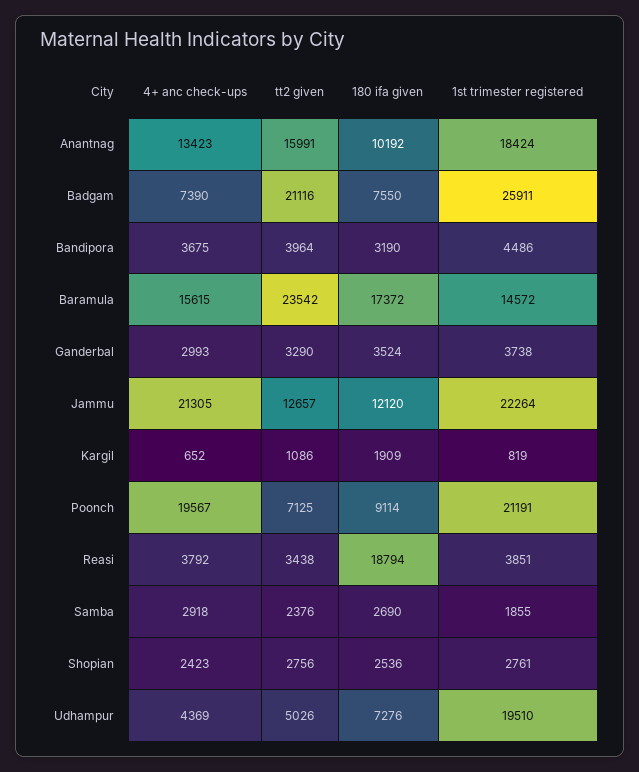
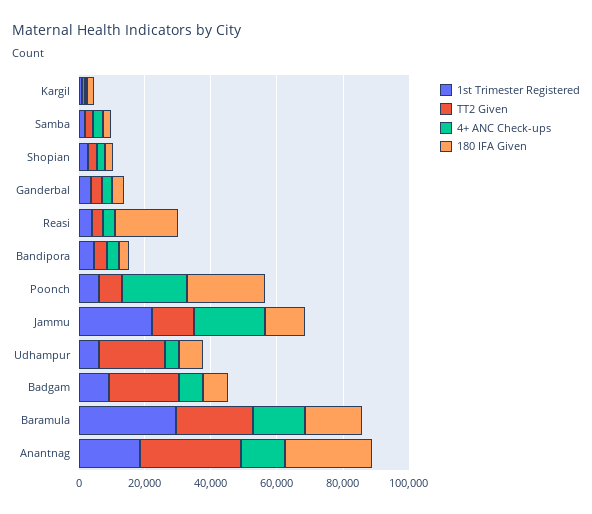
  {
    "4+ anc check-ups": {
      "Anantnag": 13423,
      "Badgam": 7390,
      "Bandipora": 3675,
      "Baramula": 15615,
      "Ganderbal": 2993,
      "Jammu": 21305,
      "Kargil": 652,
      "Poonch": 19567,
      "Reasi": 3792,
      "Samba": 2918,
      "Shopian": 2423,
      "Udhampur": 4369
    },
    "tt2 given": {
-     "Anantnag": 15991,
+     "Anantnag": 30000,
      "Badgam": 21116,
      "Bandipora": 3964,
      "Baramula": 23542,
      "Ganderbal": 3290,
      "Jammu": 12657,
      "Kargil": 1086,
      "Poonch": 7125,
      "Reasi": 3438,
      "Samba": 2376,
      "Shopian": 2756,
-     "Udhampur": 5026
+     "Udhampur": 20000
    },
    "180 ifa given": {
-     "Anantnag": 10192,
+     "Anantnag": 25000,
      "Badgam": 7550,
      "Bandipora": 3190,
      "Baramula": 17372,
      "Ganderbal": 3524,
      "Jammu": 12120,
      "Kargil": 1909,
-     "Poonch": 9114,
+     "Poonch": 25000,
      "Reasi": 18794,
      "Samba": 2690,
      "Shopian": 2536,
      "Udhampur": 7276
    },
    "1st trimester registered": {
      "Anantnag": 18424,
-     "Badgam": 25911,
+     "Badgam": 10000,
      "Bandipora": 4486,
-     "Baramula": 14572,
+     "Baramula": 30000,
      "Ganderbal": 3738,
      "Jammu": 22264,
      "Kargil": 819,
-     "Poonch": 21191,
+     "Poonch": 5000,
      "Reasi": 3851,
      "Samba": 1855,
      "Shopian": 2761,
-     "Udhampur": 19510
+     "Udhampur": 5000
    }
  }

